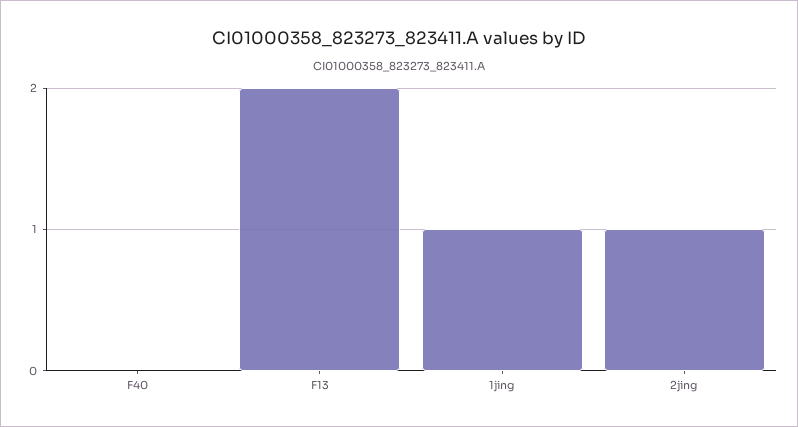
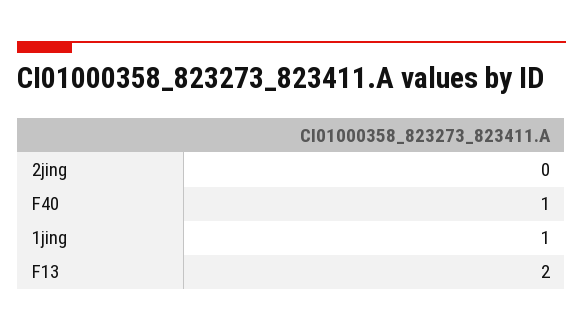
  {
-   "F40": 0,
+   "F40": 1,
    "F13": 2,
    "1jing": 1,
-   "2jing": 1
+   "2jing": 0
  }

